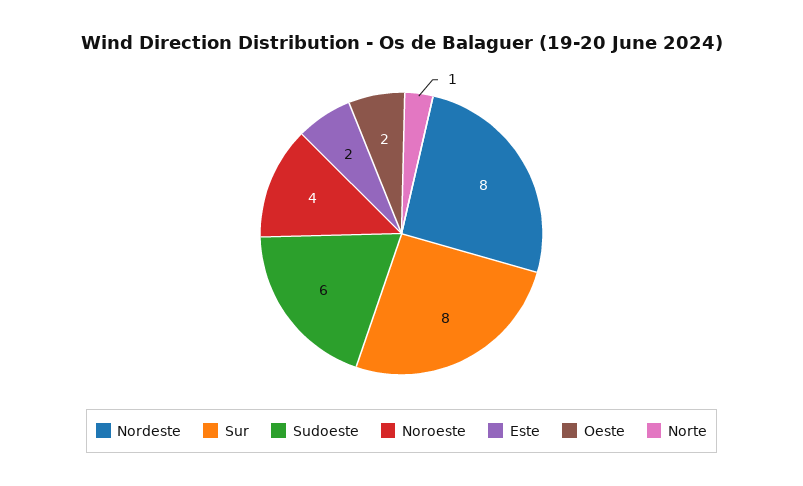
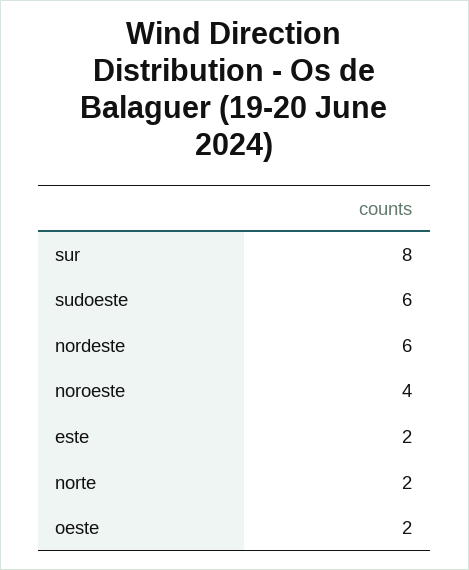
  {
-   "Nordeste": 8,
+   "Nordeste": 6,
    "Sur": 8,
    "Sudoeste": 6,
    "Noroeste": 4,
    "Este": 2,
    "Oeste": 2,
-   "Norte": 1
+   "Norte": 2
  }

